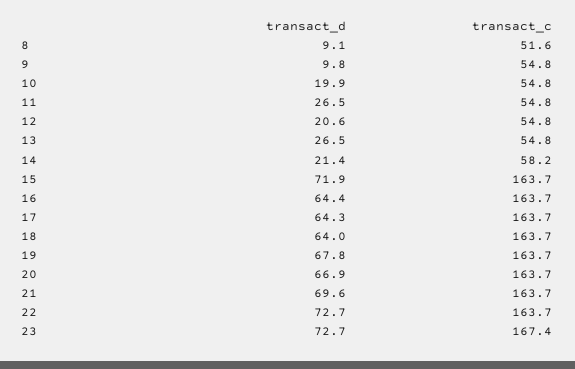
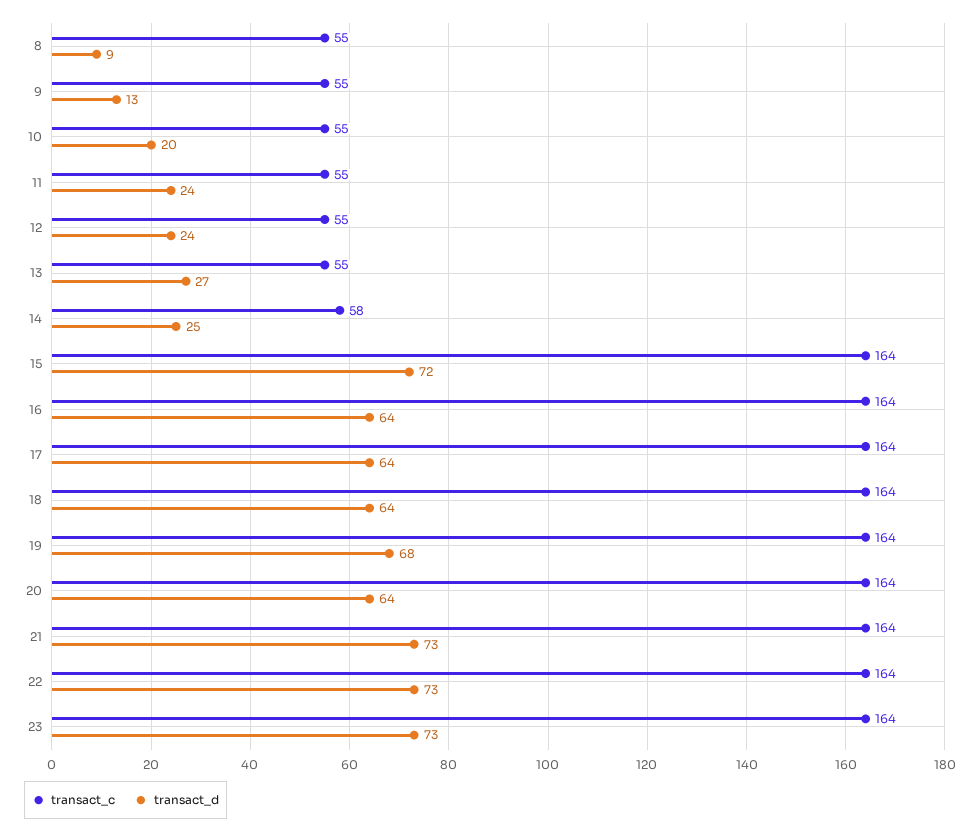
  {
    "transact_d": {
      "8": 9.1,
-     "9": 9.8,
+     "9": 13,
      "10": 19.9,
-     "11": 26.5,
+     "11": 24,
-     "12": 20.6,
+     "12": 24,
      "13": 26.5,
-     "14": 21.4,
+     "14": 25,
      "15": 71.9,
      "16": 64.4,
      "17": 64.3,
      "18": 64,
      "19": 67.8,
-     "20": 66.9,
+     "20": 64,
-     "21": 69.6,
+     "21": 73,
      "22": 72.7,
      "23": 72.7
    },
    "transact_c": {
-     "8": 51.6,
+     "8": 55,
      "9": 54.8,
      "10": 54.8,
      "11": 54.8,
      "12": 54.8,
      "13": 54.8,
      "14": 58.2,
      "15": 163.7,
      "16": 163.7,
      "17": 163.7,
      "18": 163.7,
      "19": 163.7,
      "20": 163.7,
      "21": 163.7,
      "22": 163.7,
-     "23": 167.4
+     "23": 164
    }
  }

